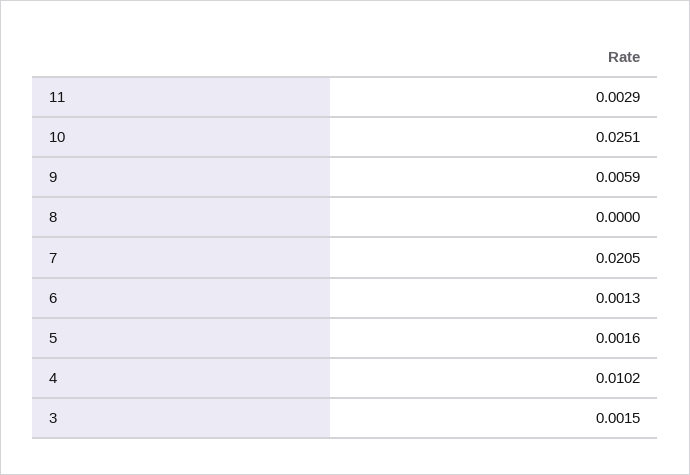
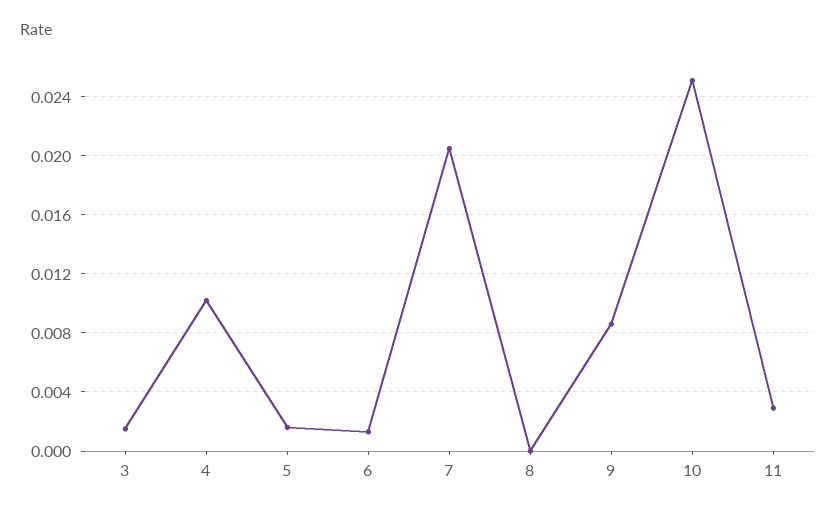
  {
    "11": 0.0029,
    "10": 0.0251,
-   "9": 0.0059,
+   "9": 0.0085,
    "8": 0,
    "7": 0.0205,
    "6": 0.0013,
    "5": 0.0016,
    "4": 0.0102,
    "3": 0.0015
  }

